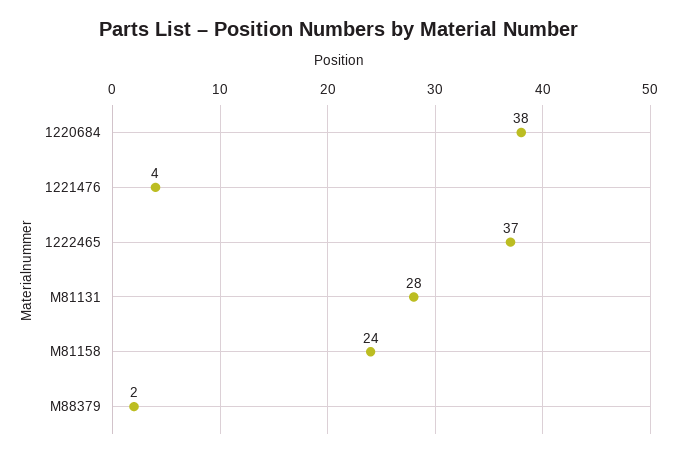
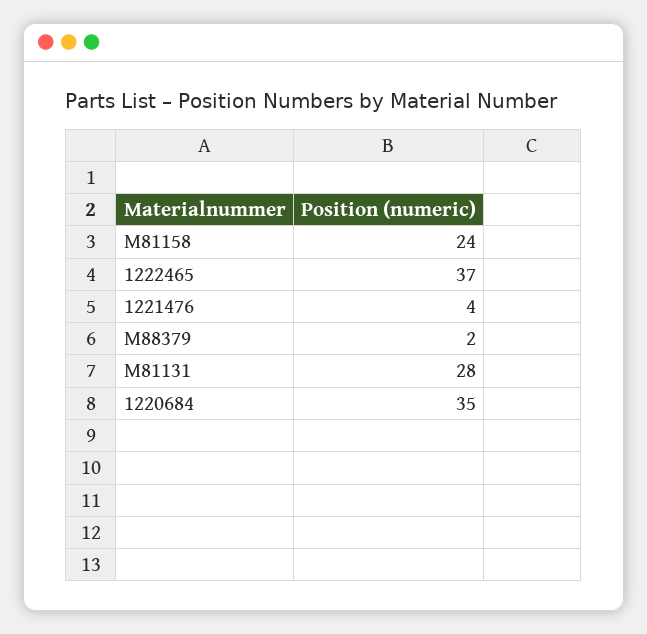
  {
-   "1220684": 38,
+   "1220684": 35,
    "1221476": 4,
    "1222465": 37,
    "M81131": 28,
    "M81158": 24,
    "M88379": 2
  }

